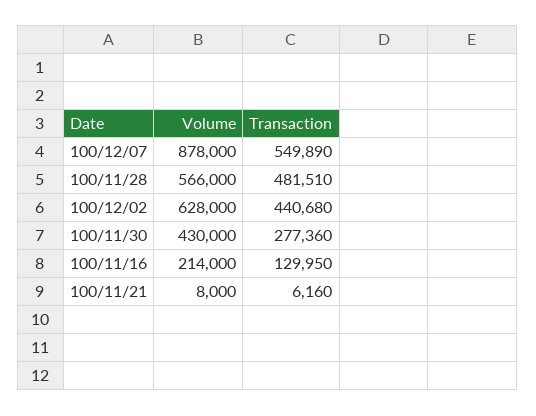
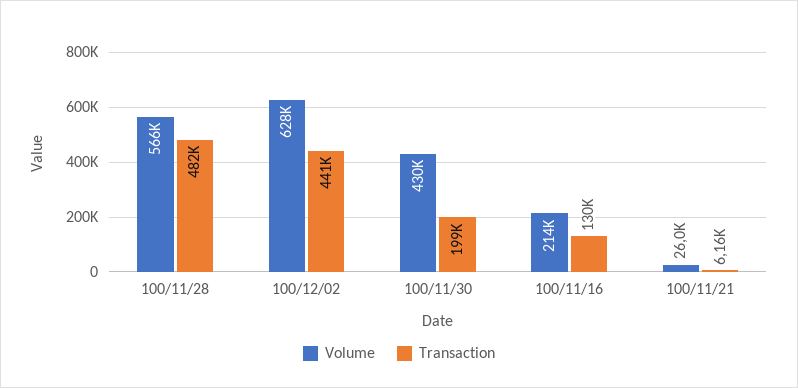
  {
    "Volume": {
-     "100/12/07": 878000,
      "100/11/28": 566000,
      "100/12/02": 628000,
      "100/11/30": 430000,
      "100/11/16": 214000,
-     "100/11/21": 8000
+     "100/11/21": 26000
    },
    "Transaction": {
-     "100/12/07": 549890,
      "100/11/28": 481510,
      "100/12/02": 440680,
-     "100/11/30": 277360,
+     "100/11/30": 199000,
      "100/11/16": 129950,
      "100/11/21": 6160
    }
  }

